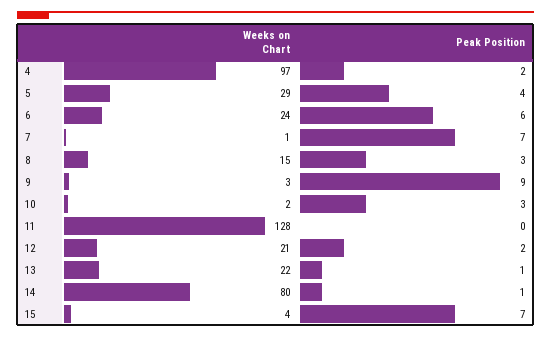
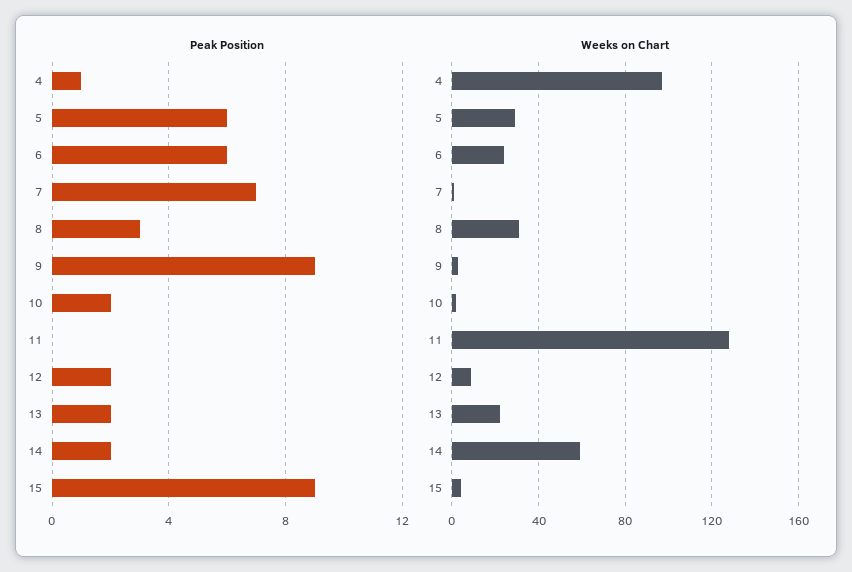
  {
    "Weeks on Chart": {
      "4": 97,
      "5": 29,
      "6": 24,
      "7": 1,
-     "8": 15,
+     "8": 30,
      "9": 3,
      "10": 2,
      "11": 128,
-     "12": 21,
+     "12": 10,
      "13": 22,
-     "14": 80,
+     "14": 60,
      "15": 4
    },
    "Peak Position": {
-     "4": 2,
+     "4": 1,
-     "5": 4,
+     "5": 6,
      "6": 6,
      "7": 7,
      "8": 3,
      "9": 9,
-     "10": 3,
+     "10": 2,
      "11": 0,
      "12": 2,
-     "13": 1,
+     "13": 2,
-     "14": 1,
+     "14": 2,
-     "15": 7
+     "15": 9
    }
  }

